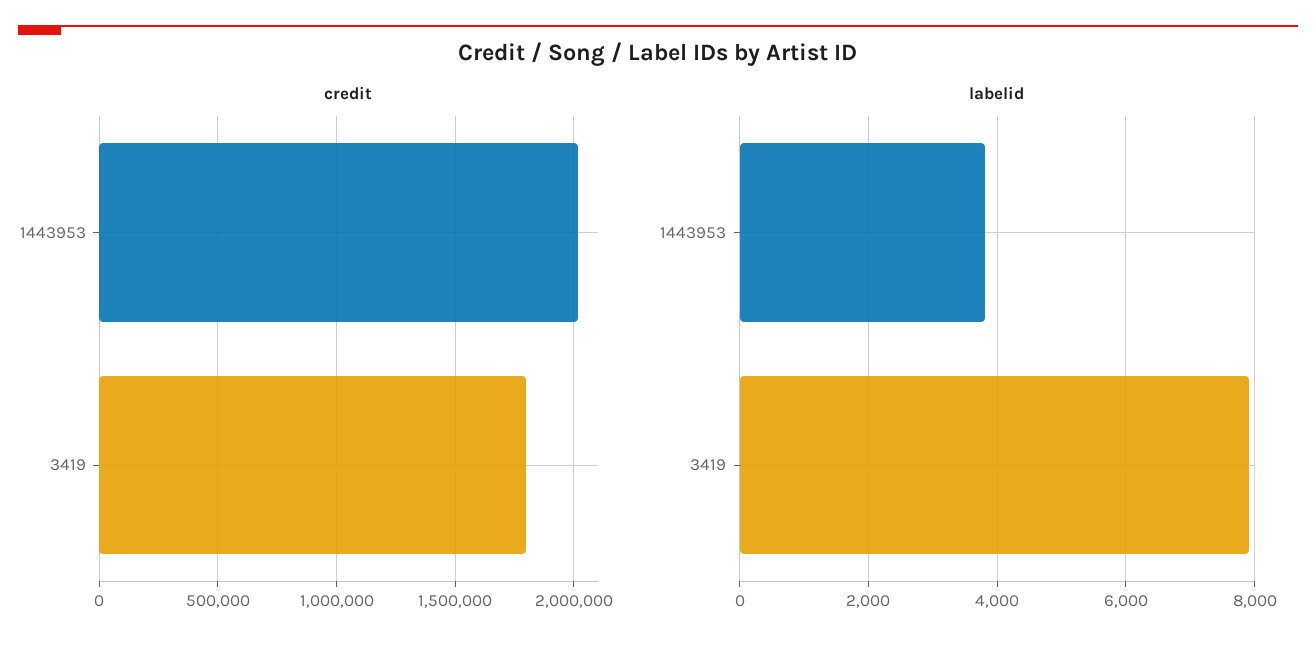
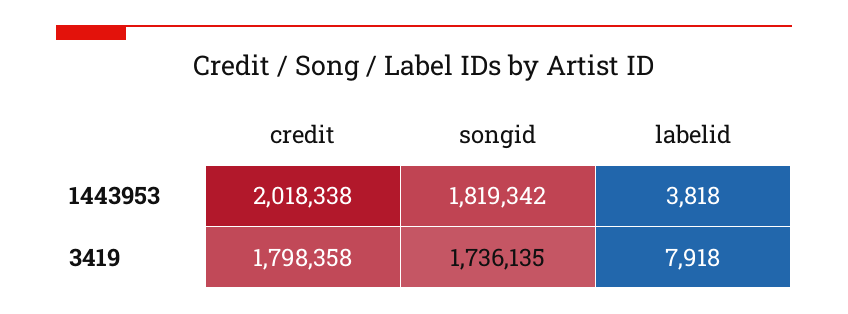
  {
    "credit": {
      "1443953": 2018338,
      "3419": 1798358
    },
    "labelid": {
      "1443953": 3818,
      "3419": 7918
-   }
+   },
+   "songid": {
+     "1443953": 1819342,
+     "3419": 1736135
+   }
  }

